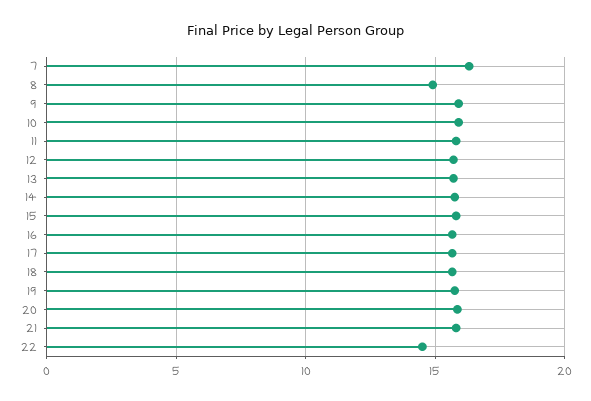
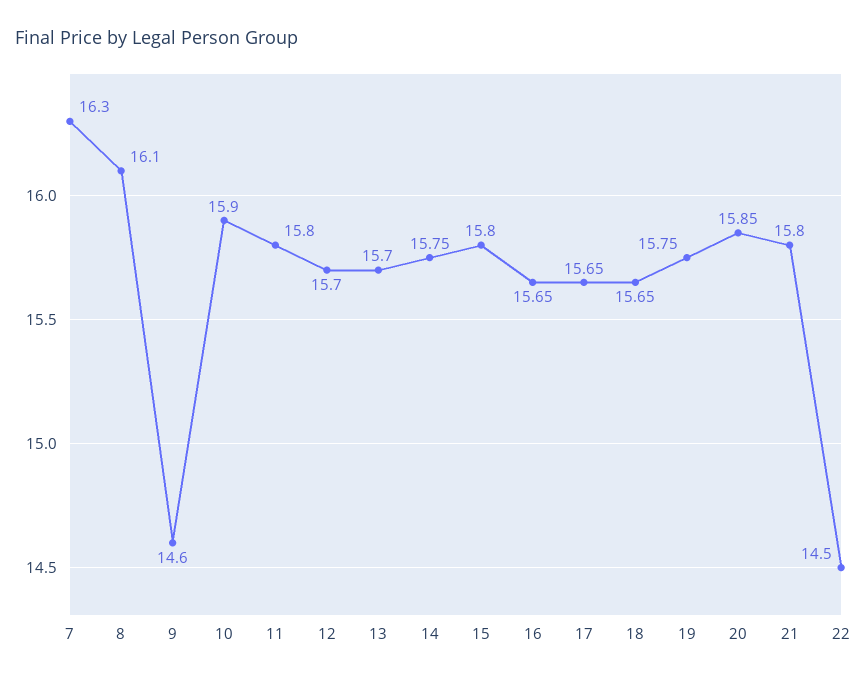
  {
    "7": 16.3,
-   "8": 15,
+   "8": 16.1,
-   "9": 16,
+   "9": 14.6,
    "10": 15.9,
    "11": 15.8,
    "12": 15.7,
    "13": 15.7,
    "14": 15.75,
    "15": 15.8,
    "16": 15.65,
    "17": 15.65,
    "18": 15.65,
    "19": 15.75,
    "20": 15.85,
    "21": 15.8,
    "22": 14.5
  }

